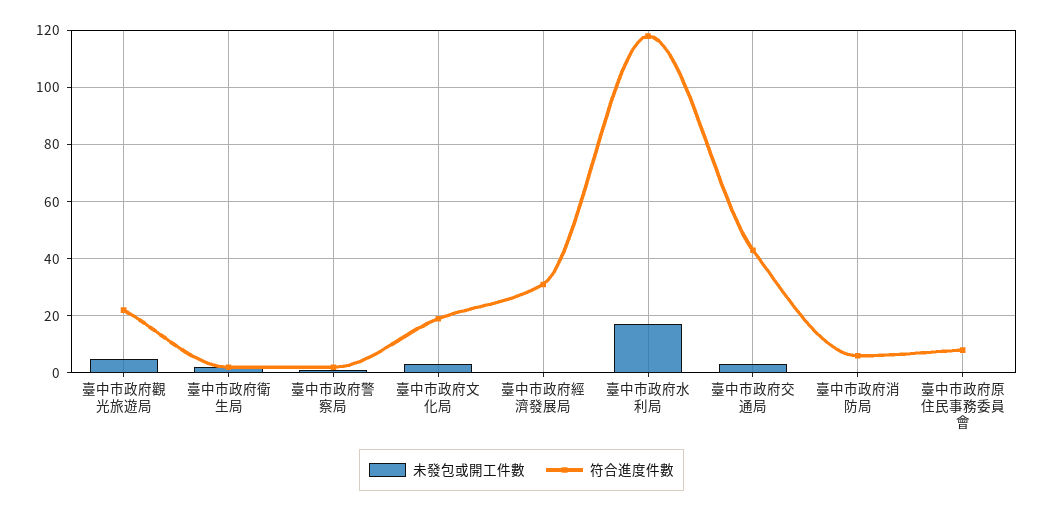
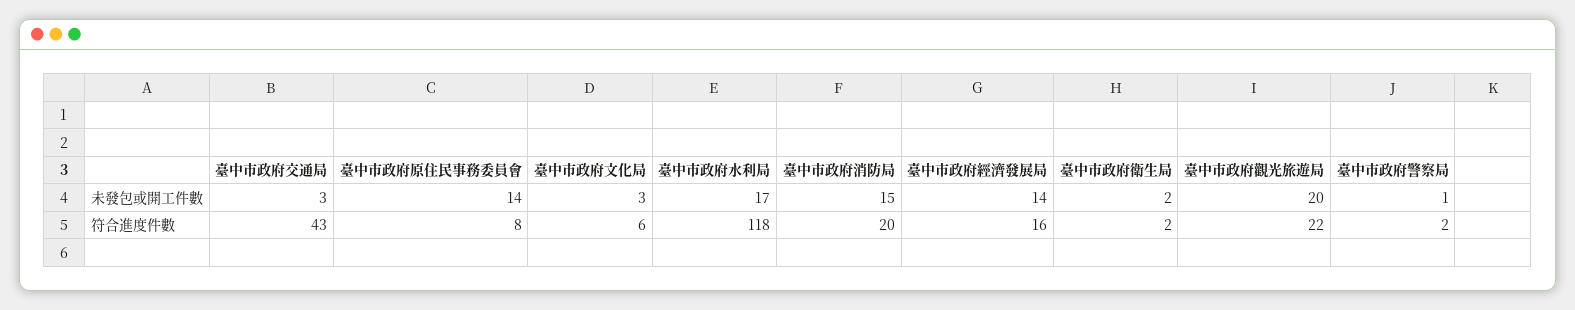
  {
    "未發包或開工件數": {
-     "臺中市政府觀光旅遊局": 5,
+     "臺中市政府觀光旅遊局": 20,
      "臺中市政府衛生局": 2,
      "臺中市政府警察局": 1,
      "臺中市政府文化局": 3,
-     "臺中市政府經濟發展局": 0,
+     "臺中市政府經濟發展局": 14,
      "臺中市政府水利局": 17,
      "臺中市政府交通局": 3,
-     "臺中市政府消防局": 0,
+     "臺中市政府消防局": 15,
-     "臺中市政府原住民事務委員會": 0
+     "臺中市政府原住民事務委員會": 14
    },
    "符合進度件數": {
      "臺中市政府觀光旅遊局": 22,
      "臺中市政府衛生局": 2,
      "臺中市政府警察局": 2,
-     "臺中市政府文化局": 20,
+     "臺中市政府文化局": 6,
-     "臺中市政府經濟發展局": 30,
+     "臺中市政府經濟發展局": 16,
      "臺中市政府水利局": 118,
      "臺中市政府交通局": 43,
-     "臺中市政府消防局": 5,
+     "臺中市政府消防局": 20,
      "臺中市政府原住民事務委員會": 8
    }
  }

